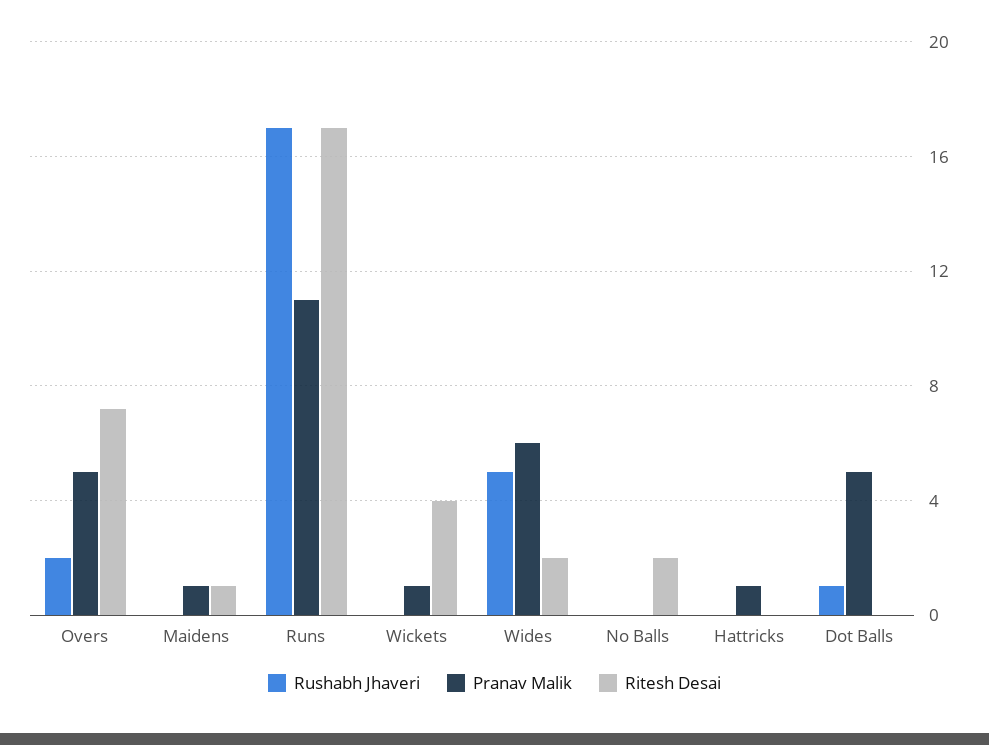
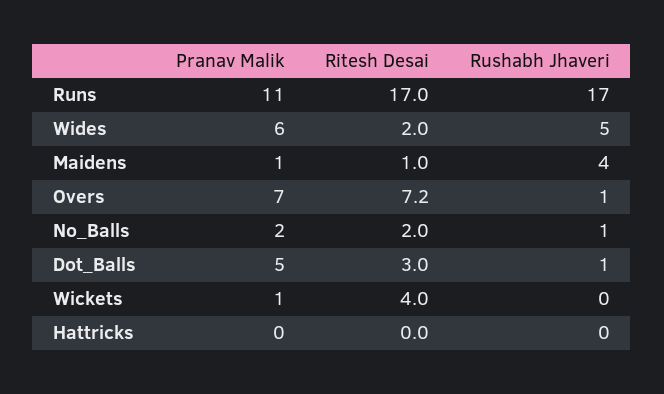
  {
    "Rushabh Jhaveri": {
-     "Overs": 2,
+     "Overs": 1,
-     "Maidens": 0,
+     "Maidens": 4,
      "Runs": 17,
      "Wickets": 0,
      "Wides": 5,
-     "No Balls": 0,
+     "No Balls": 1,
      "Hattricks": 0,
      "Dot Balls": 1
    },
    "Pranav Malik": {
-     "Overs": 5,
+     "Overs": 7,
      "Maidens": 1,
      "Runs": 11,
      "Wickets": 1,
      "Wides": 6,
-     "No Balls": 0,
+     "No Balls": 2,
-     "Hattricks": 1,
+     "Hattricks": 0,
      "Dot Balls": 5
    },
    "Ritesh Desai": {
      "Overs": 7.2,
      "Maidens": 1,
      "Runs": 17,
      "Wickets": 4,
      "Wides": 2,
      "No Balls": 2,
      "Hattricks": 0,
-     "Dot Balls": 0
+     "Dot Balls": 3
    }
  }

